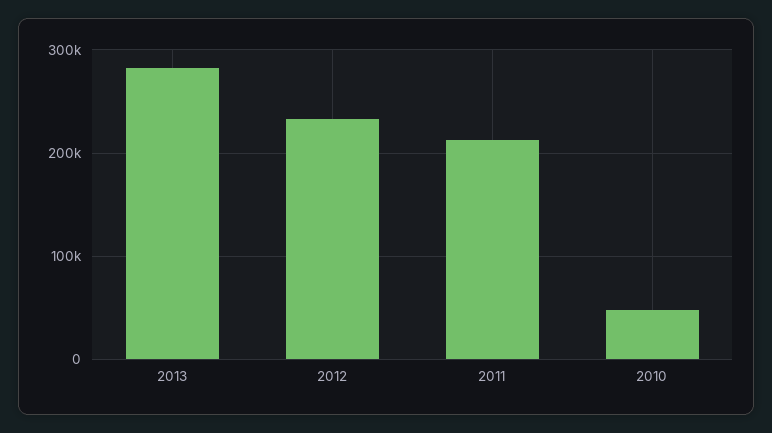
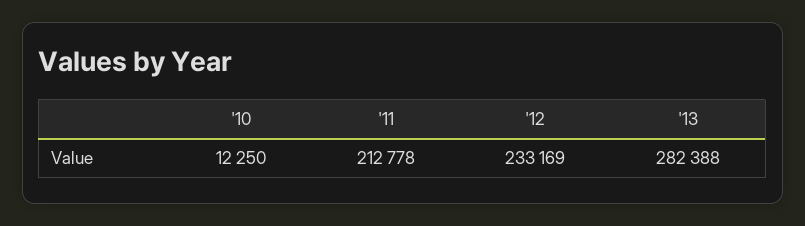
  {
    "2013": 282388,
    "2012": 233169,
    "2011": 212778,
-   "2010": 50000
+   "2010": 12250
  }

